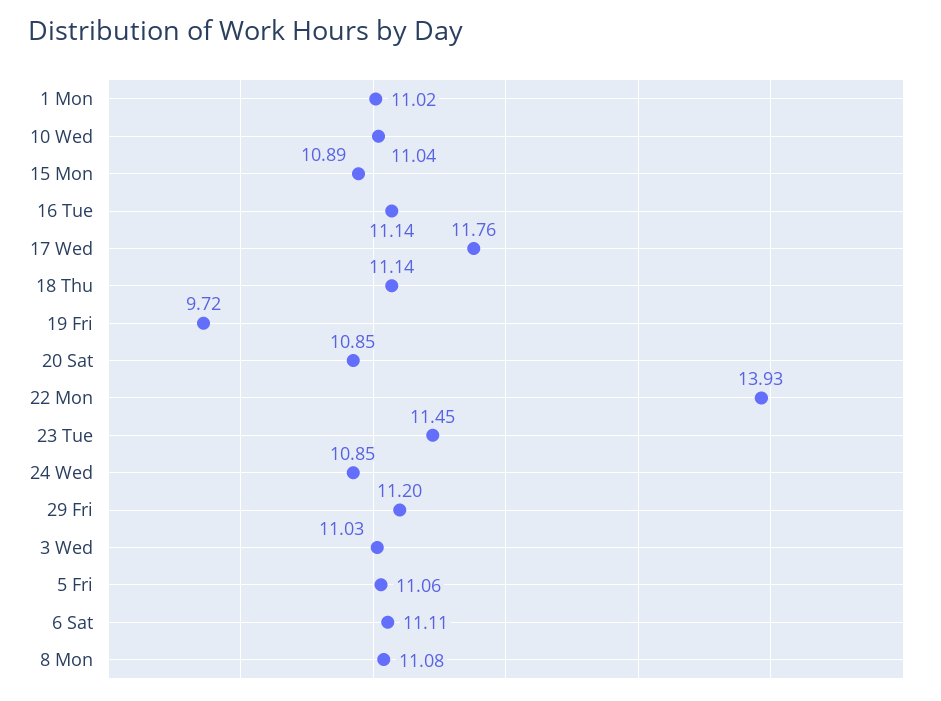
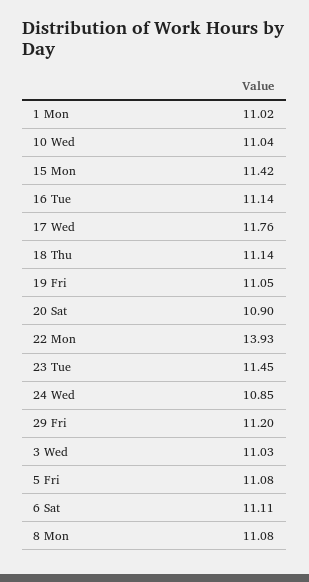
  {
    "1 Mon": 11.02,
    "10 Wed": 11.04,
-   "15 Mon": 10.89,
+   "15 Mon": 11.42,
    "16 Tue": 11.14,
    "17 Wed": 11.76,
    "18 Thu": 11.14,
-   "19 Fri": 9.72,
+   "19 Fri": 11.05,
-   "20 Sat": 10.85,
+   "20 Sat": 10.9,
    "22 Mon": 13.93,
    "23 Tue": 11.45,
    "24 Wed": 10.85,
    "29 Fri": 11.2,
    "3 Wed": 11.03,
-   "5 Fri": 11.06,
+   "5 Fri": 11.08,
    "6 Sat": 11.11,
    "8 Mon": 11.08
  }

